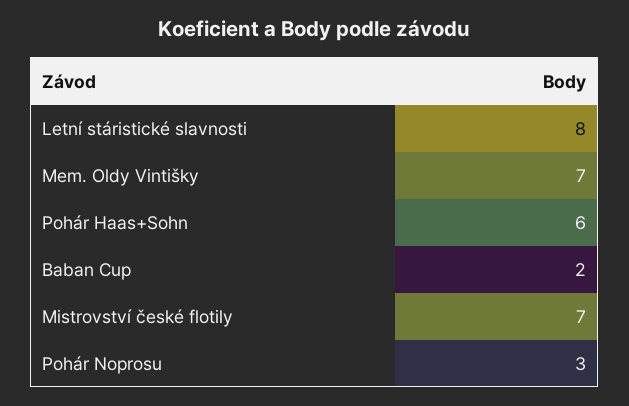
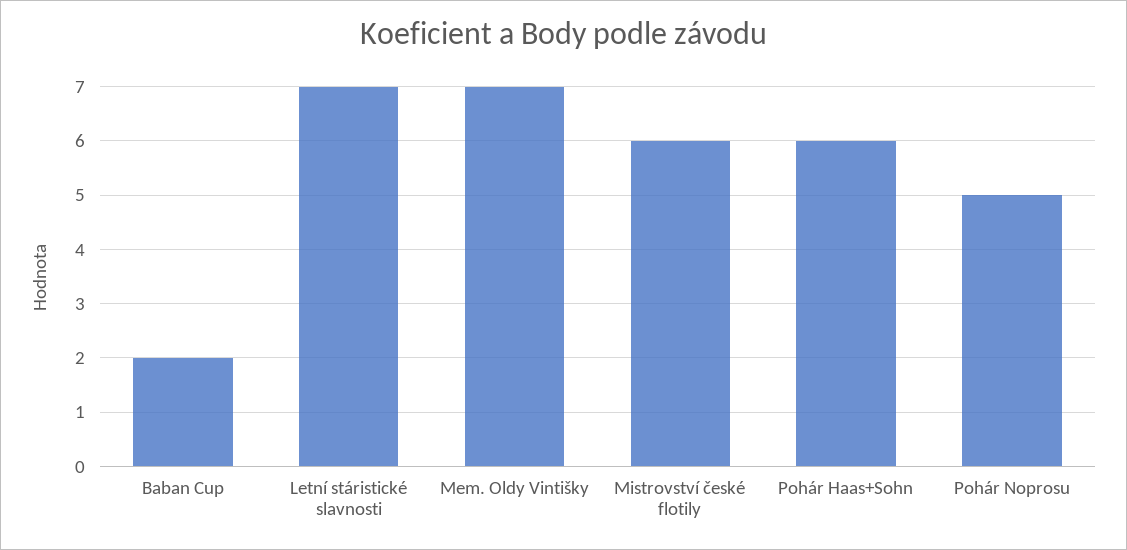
  {
-   "Letní stáristické slavnosti": 8,
+   "Letní stáristické slavnosti": 7,
    "Mem. Oldy Vintišky": 7,
    "Pohár Haas+Sohn": 6,
    "Baban Cup": 2,
-   "Mistrovství české flotily": 7,
+   "Mistrovství české flotily": 6,
-   "Pohár Noprosu": 3
+   "Pohár Noprosu": 5
  }

